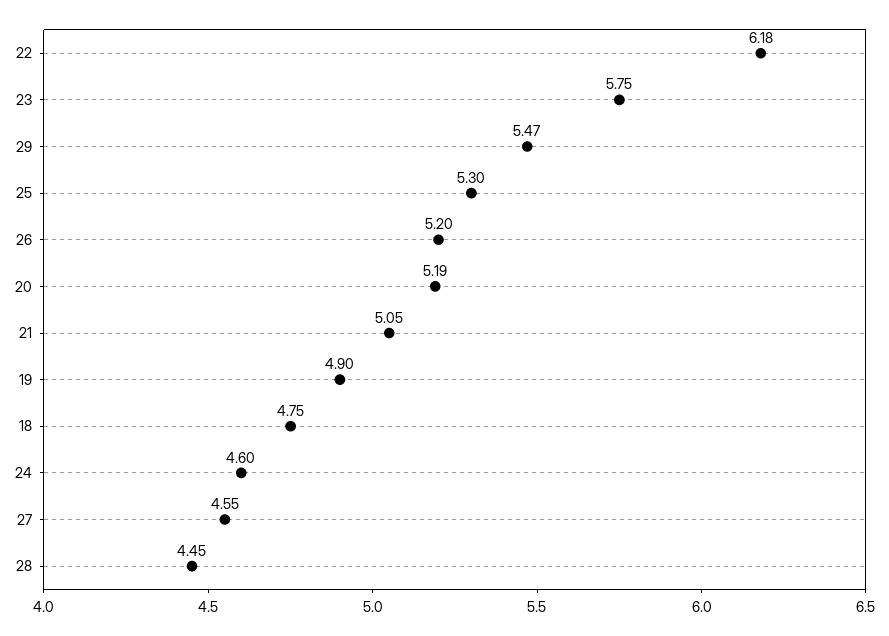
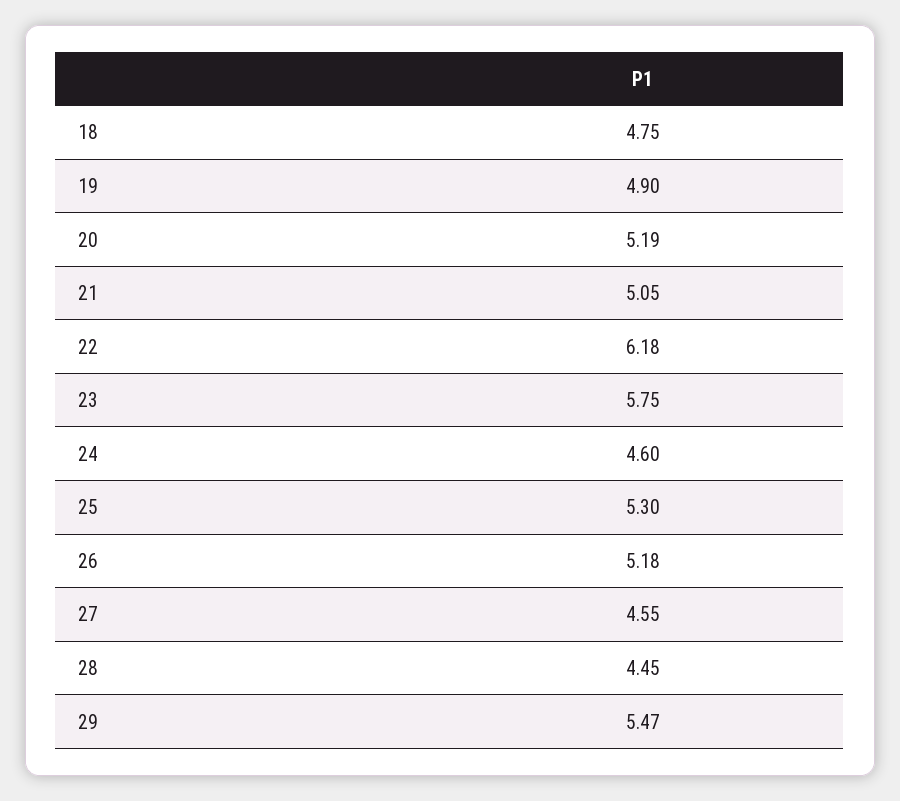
  {
    "22": 6.18,
    "23": 5.75,
    "29": 5.47,
    "25": 5.3,
-   "26": 5.2,
+   "26": 5.18,
    "20": 5.19,
    "21": 5.05,
    "19": 4.9,
    "18": 4.75,
    "24": 4.6,
    "27": 4.55,
    "28": 4.45
  }

